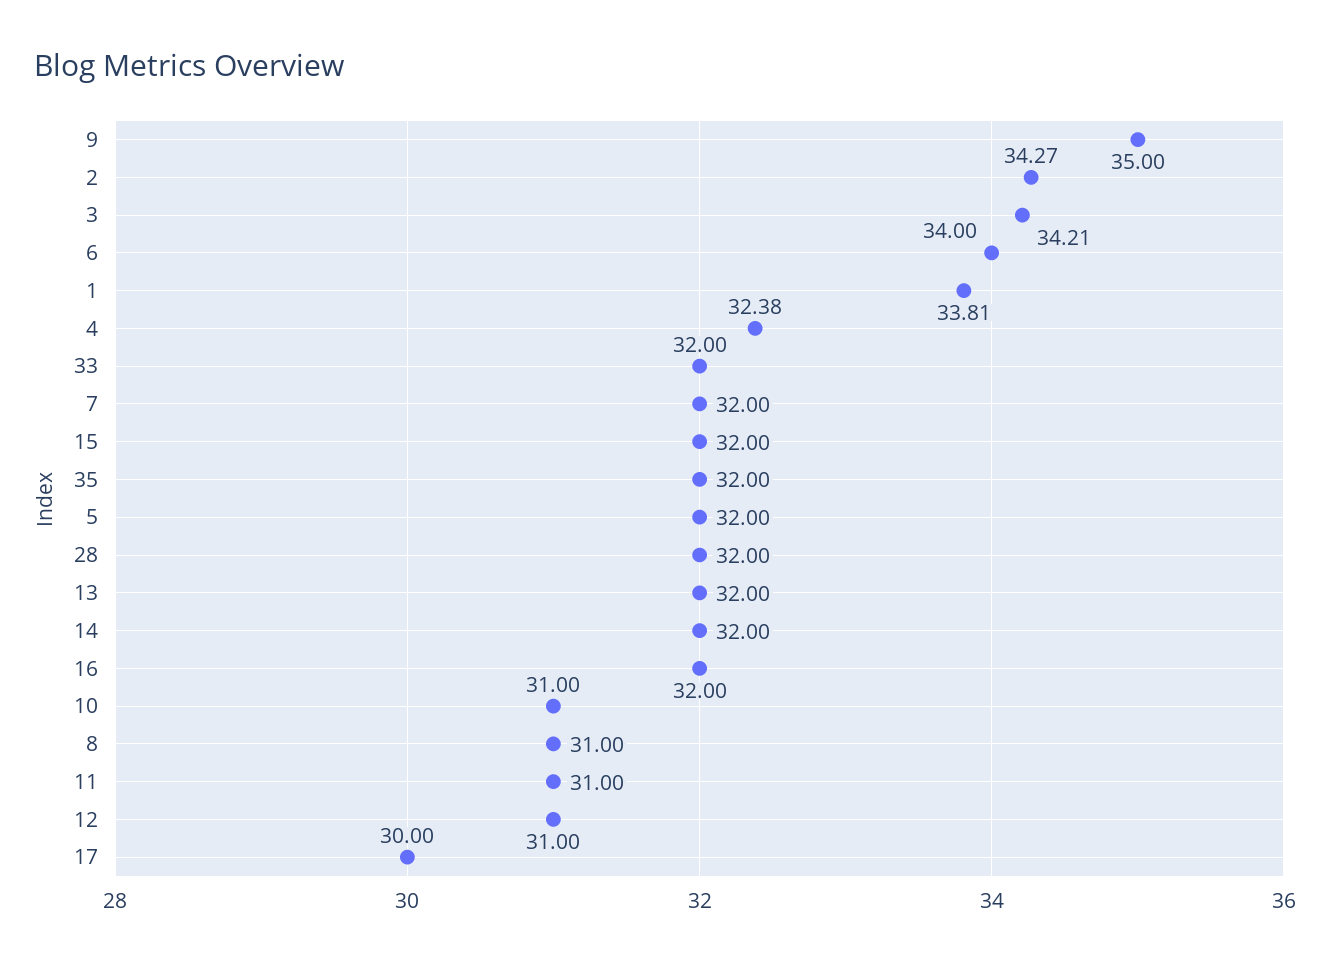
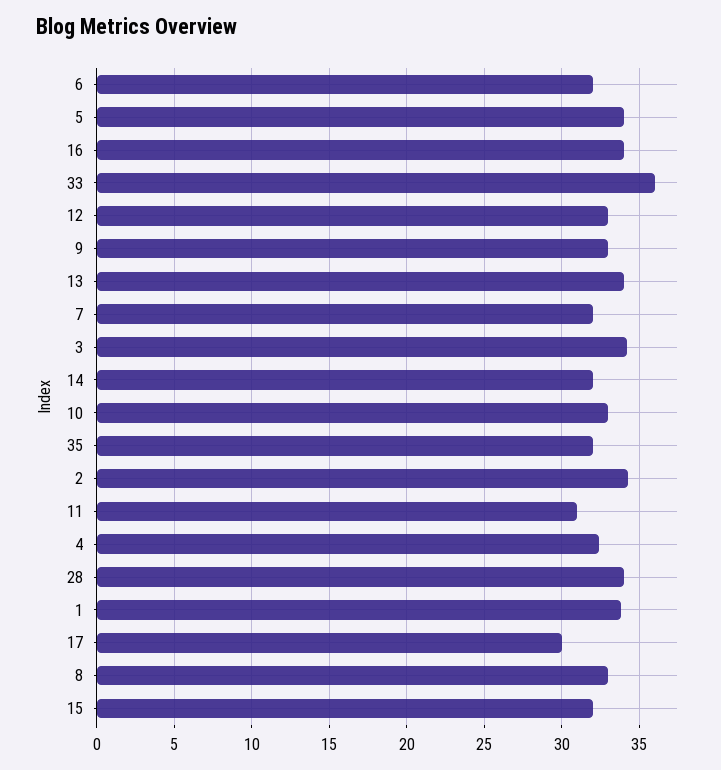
  {
-   "9": 35,
+   "9": 33,
    "2": 34.27,
    "3": 34.21,
-   "6": 34,
+   "6": 32,
    "1": 33.81,
    "4": 32.38,
-   "33": 32,
+   "33": 36,
    "7": 32,
    "15": 32,
    "35": 32,
-   "5": 32,
+   "5": 34,
-   "28": 32,
+   "28": 34,
-   "13": 32,
+   "13": 34,
    "14": 32,
-   "16": 32,
+   "16": 34,
-   "10": 31,
+   "10": 33,
-   "8": 31,
+   "8": 33,
    "11": 31,
-   "12": 31,
+   "12": 33,
    "17": 30
  }

